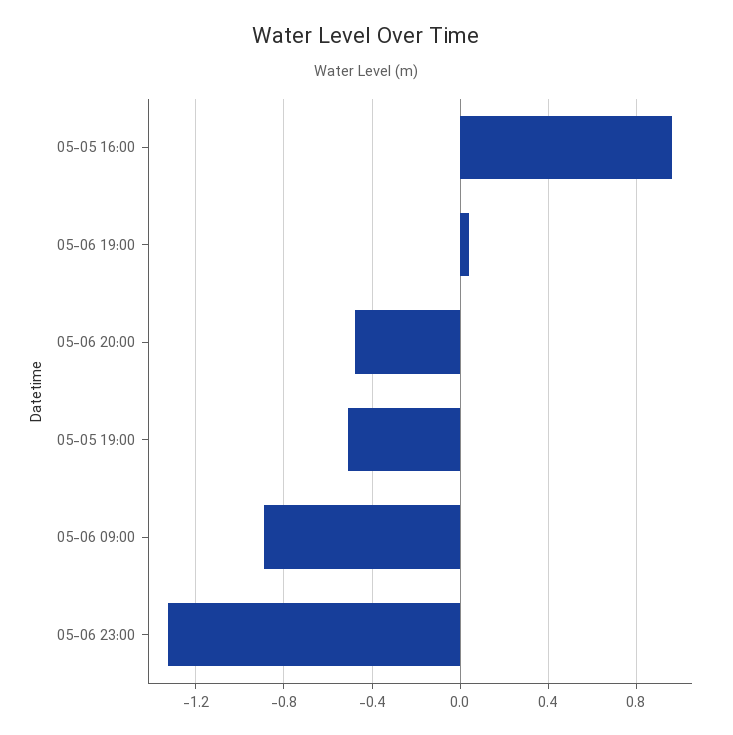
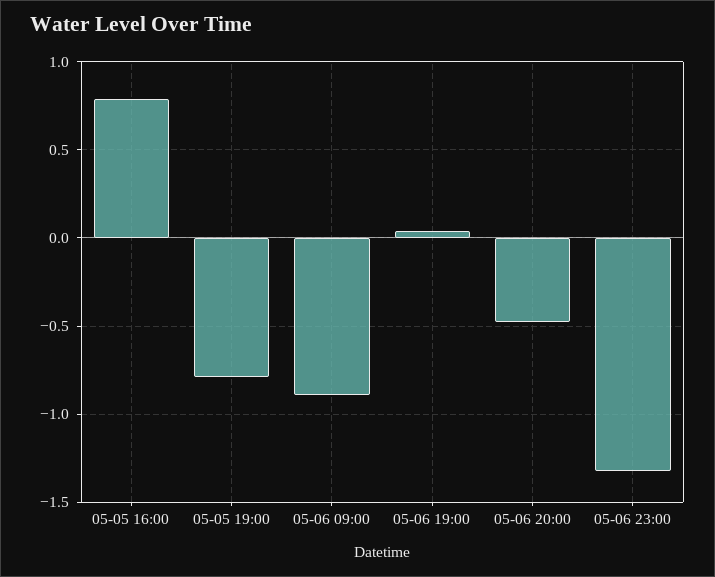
  {
-   "05-05 16:00": 0.95,
+   "05-05 16:00": 0.8,
    "05-06 19:00": 0.05,
    "05-06 20:00": -0.5,
-   "05-05 19:00": -0.5,
+   "05-05 19:00": -0.8,
    "05-06 09:00": -0.9,
    "05-06 23:00": -1.35
  }

